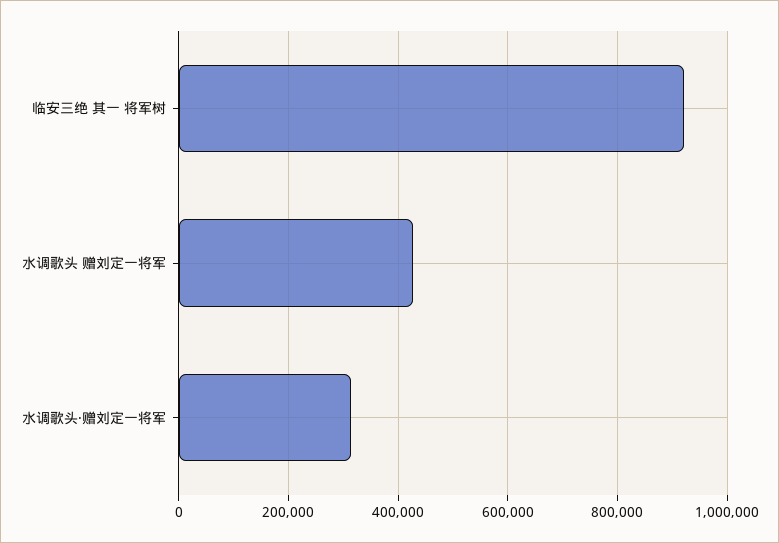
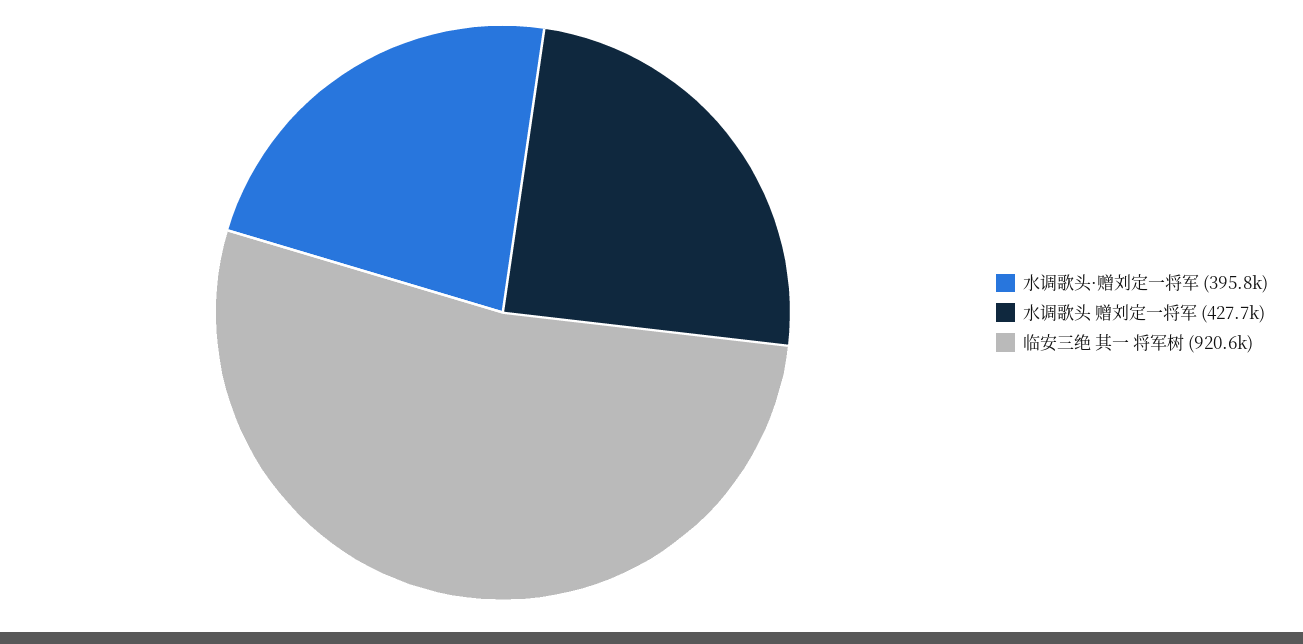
  {
    "临安三绝 其一 将军树": 920600,
    "水调歌头 赠刘定一将军": 427700,
-   "水调歌头·赠刘定一将军": 320000
+   "水调歌头·赠刘定一将军": 395800
  }

